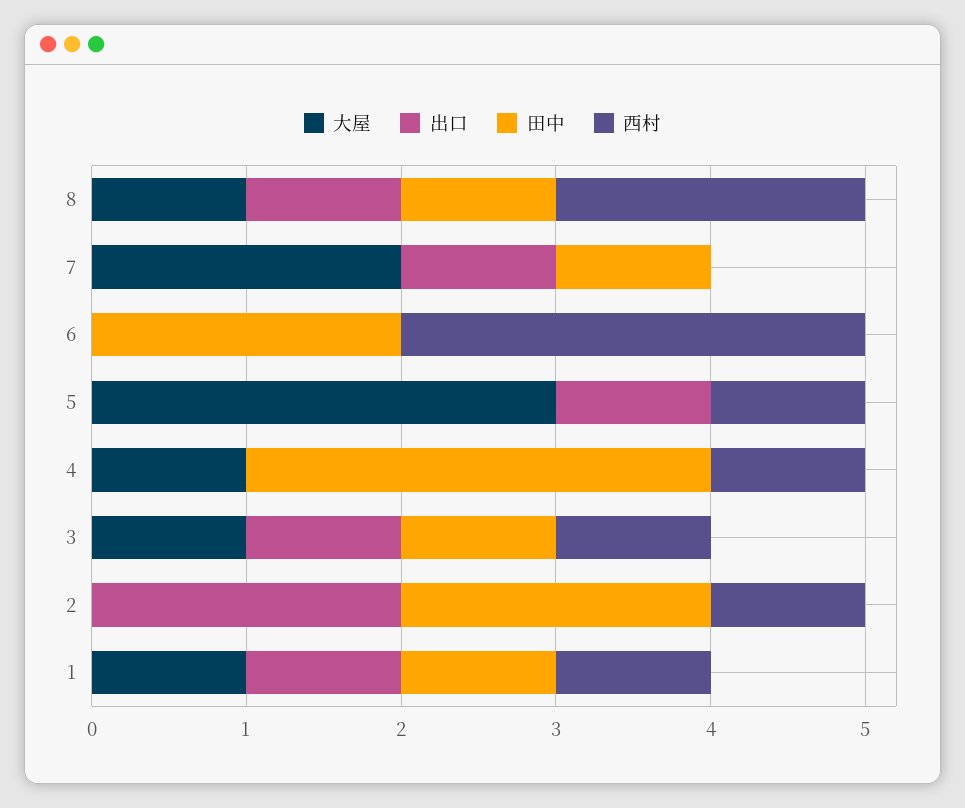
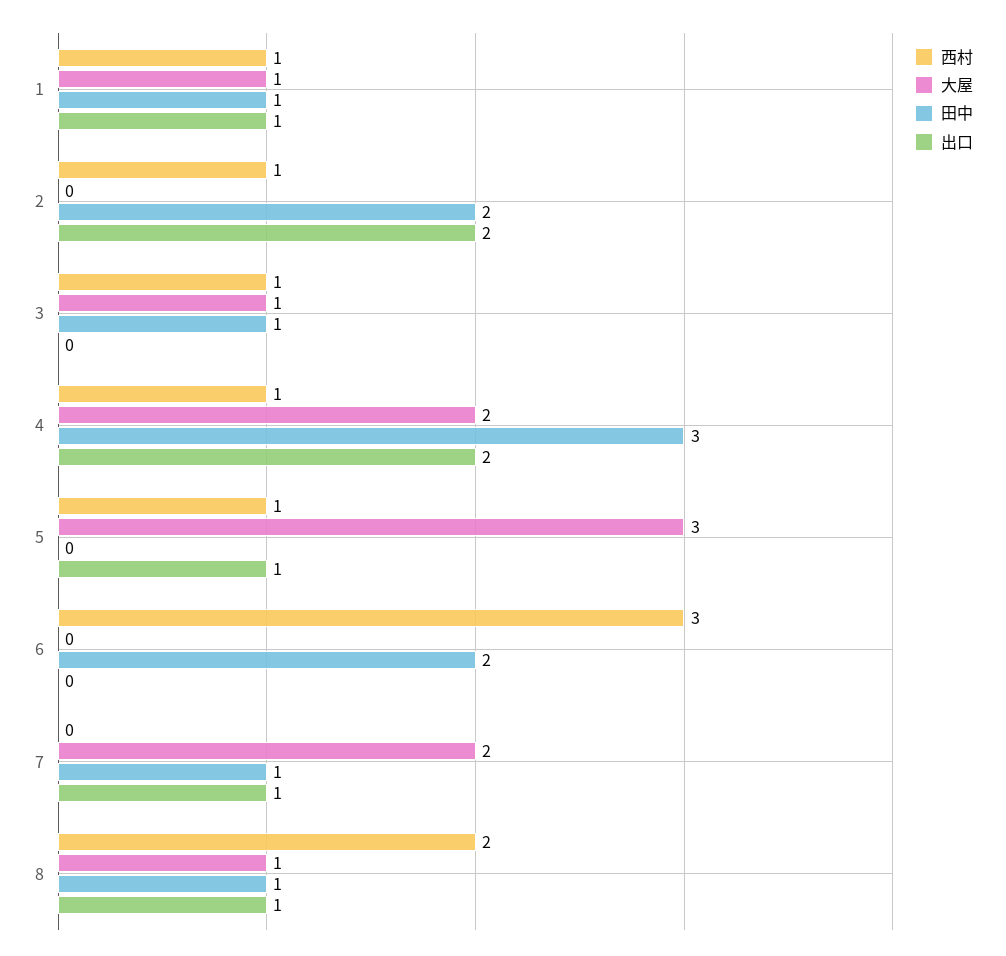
  {
    "大屋": {
      "8": 1,
      "7": 2,
      "6": 0,
      "5": 3,
-     "4": 1,
+     "4": 2,
      "3": 1,
      "2": 0,
      "1": 1
    },
    "出口": {
      "8": 1,
      "7": 1,
      "6": 0,
      "5": 1,
-     "4": 0,
+     "4": 2,
-     "3": 1,
+     "3": 0,
      "2": 2,
      "1": 1
    },
    "田中": {
      "8": 1,
      "7": 1,
      "6": 2,
      "5": 0,
      "4": 3,
      "3": 1,
      "2": 2,
      "1": 1
    },
    "西村": {
      "8": 2,
      "7": 0,
      "6": 3,
      "5": 1,
      "4": 1,
      "3": 1,
      "2": 1,
      "1": 1
    }
  }

